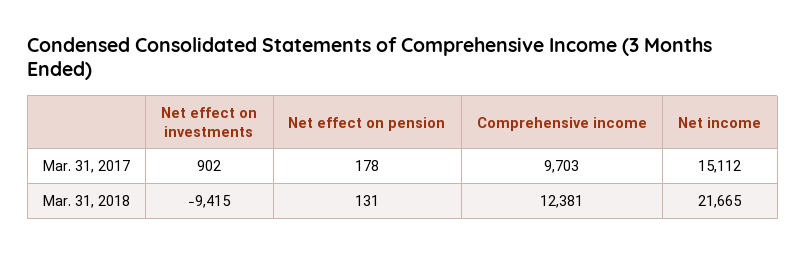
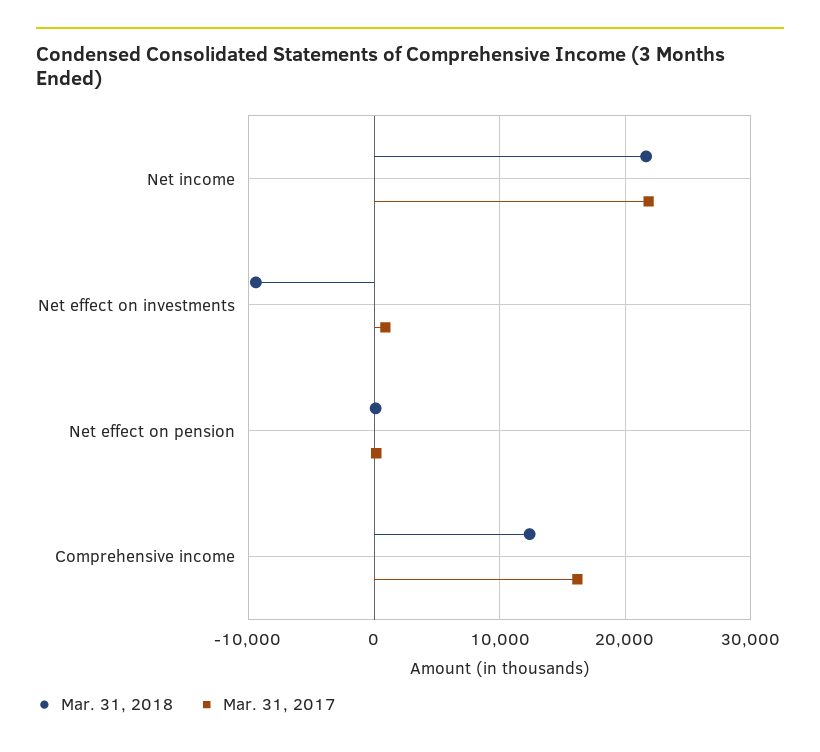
  {
    "Mar. 31, 2017": {
      "Net effect on investments": 902,
      "Net effect on pension": 178,
-     "Comprehensive income": 9703,
+     "Comprehensive income": 16000,
-     "Net income": 15112
+     "Net income": 22000
    },
    "Mar. 31, 2018": {
      "Net effect on investments": -9415,
      "Net effect on pension": 131,
      "Comprehensive income": 12381,
      "Net income": 21665
    }
  }

